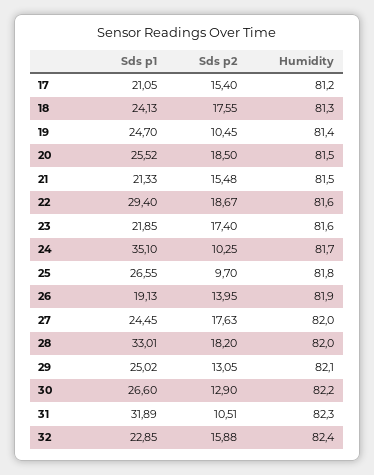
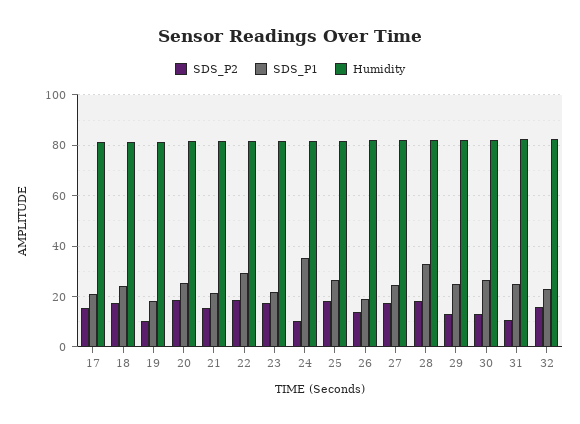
  {
    "Sds p1": {
      "17": 21.05,
      "18": 24.13,
-     "19": 24.7,
+     "19": 17.5,
      "20": 25.52,
      "21": 21.33,
      "22": 29.4,
      "23": 21.85,
      "24": 35.1,
      "25": 26.55,
      "26": 19.13,
      "27": 24.45,
      "28": 33.01,
      "29": 25.02,
      "30": 26.6,
-     "31": 31.89,
+     "31": 25,
      "32": 22.85
    },
    "Sds p2": {
      "17": 15.4,
      "18": 17.55,
      "19": 10.45,
      "20": 18.5,
      "21": 15.48,
      "22": 18.67,
      "23": 17.4,
      "24": 10.25,
-     "25": 9.7,
+     "25": 17.5,
      "26": 13.95,
      "27": 17.63,
      "28": 18.2,
      "29": 13.05,
      "30": 12.9,
      "31": 10.51,
      "32": 15.88
    },
    "Humidity": {
      "17": 81.2,
      "18": 81.3,
      "19": 81.4,
      "20": 81.5,
      "21": 81.5,
      "22": 81.6,
      "23": 81.6,
      "24": 81.7,
      "25": 81.8,
      "26": 81.9,
      "27": 82,
      "28": 82,
      "29": 82.1,
      "30": 82.2,
      "31": 82.3,
      "32": 82.4
    }
  }

